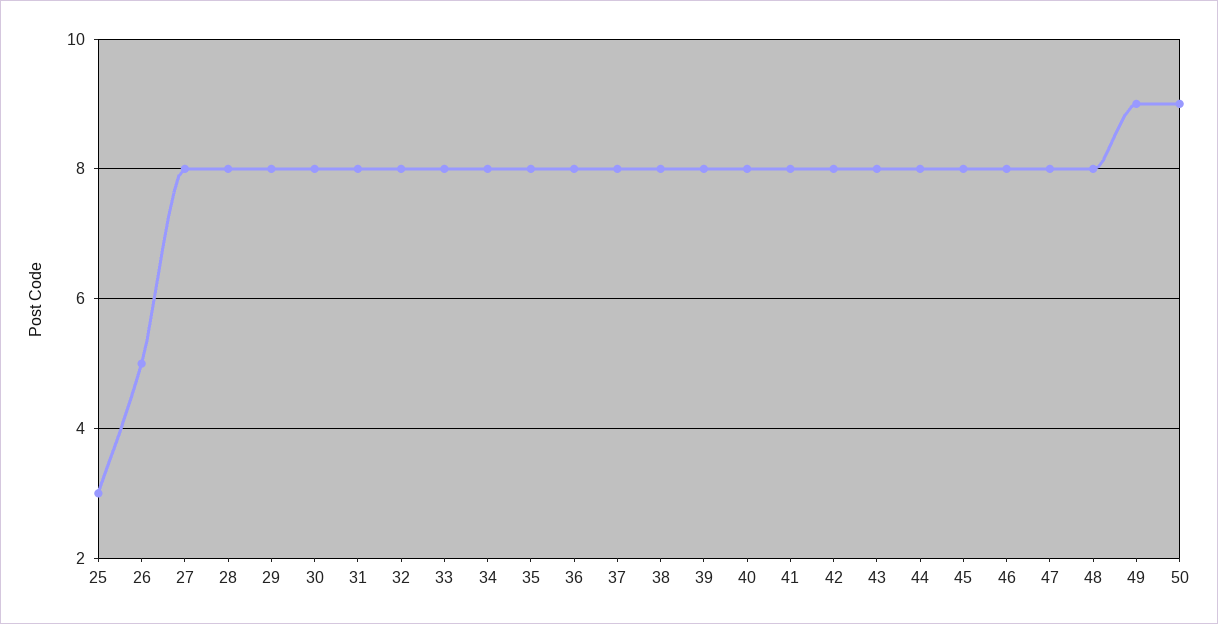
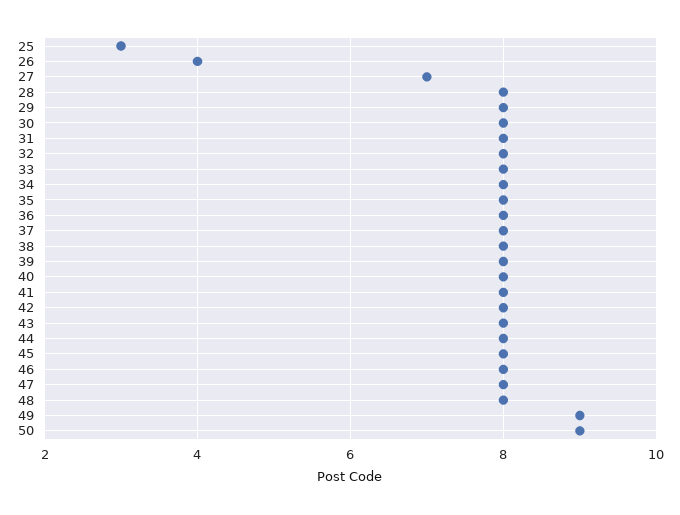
  {
    "25": 3,
-   "26": 5,
+   "26": 4,
-   "27": 8,
+   "27": 7,
    "28": 8,
    "29": 8,
    "30": 8,
    "31": 8,
    "32": 8,
    "33": 8,
    "34": 8,
    "35": 8,
    "36": 8,
    "37": 8,
    "38": 8,
    "39": 8,
    "40": 8,
    "41": 8,
    "42": 8,
    "43": 8,
    "44": 8,
    "45": 8,
    "46": 8,
    "47": 8,
    "48": 8,
    "49": 9,
    "50": 9
  }

